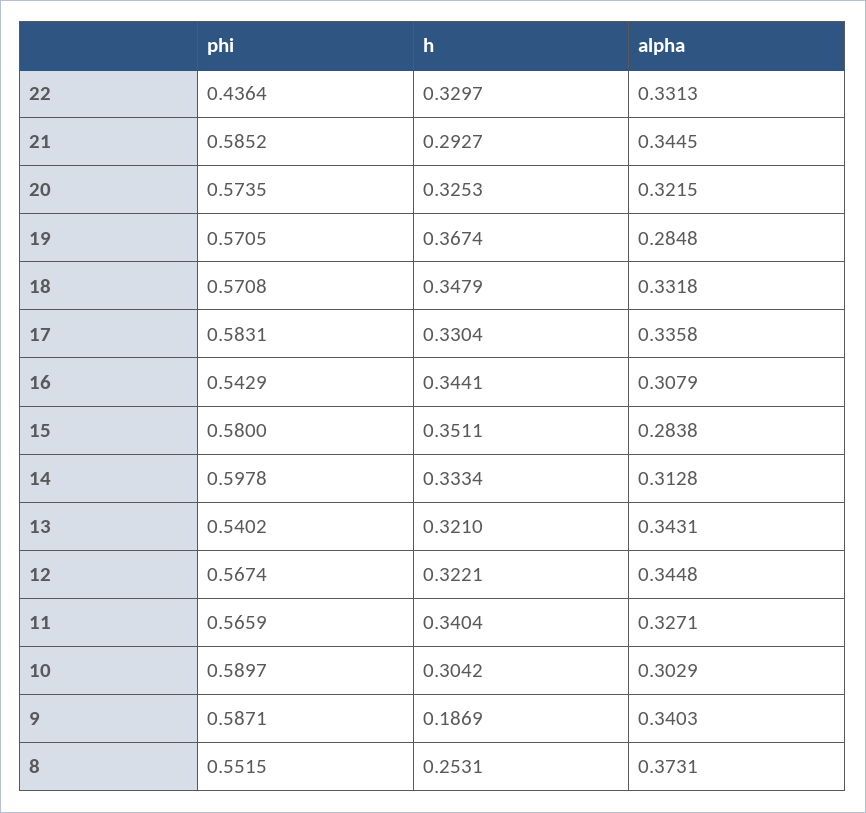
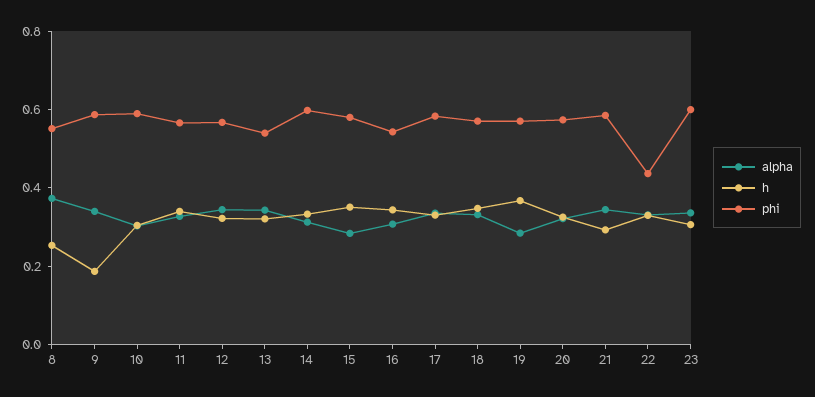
  {
    "phi": {
      "22": 0.4364,
      "21": 0.5852,
      "20": 0.5735,
      "19": 0.5705,
      "18": 0.5708,
      "17": 0.5831,
      "16": 0.5429,
      "15": 0.58,
      "14": 0.5978,
      "13": 0.5402,
      "12": 0.5674,
      "11": 0.5659,
      "10": 0.5897,
      "9": 0.5871,
-     "8": 0.5515
+     "8": 0.5515,
+     "23": 0.6
    },
    "h": {
      "22": 0.3297,
      "21": 0.2927,
      "20": 0.3253,
      "19": 0.3674,
      "18": 0.3479,
      "17": 0.3304,
      "16": 0.3441,
      "15": 0.3511,
      "14": 0.3334,
      "13": 0.321,
      "12": 0.3221,
      "11": 0.3404,
      "10": 0.3042,
      "9": 0.1869,
-     "8": 0.2531
+     "8": 0.2531,
+     "23": 0.3
    },
    "alpha": {
      "22": 0.3313,
      "21": 0.3445,
      "20": 0.3215,
      "19": 0.2848,
      "18": 0.3318,
      "17": 0.3358,
      "16": 0.3079,
      "15": 0.2838,
      "14": 0.3128,
      "13": 0.3431,
      "12": 0.3448,
      "11": 0.3271,
      "10": 0.3029,
      "9": 0.3403,
-     "8": 0.3731
+     "8": 0.3731,
+     "23": 0.35
    }
  }

